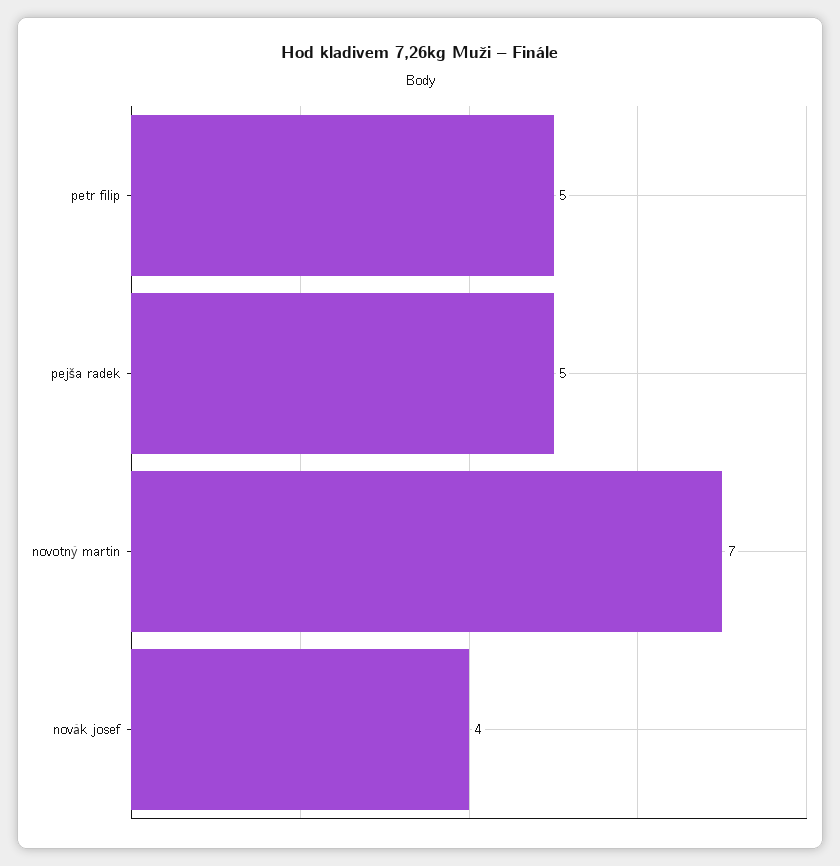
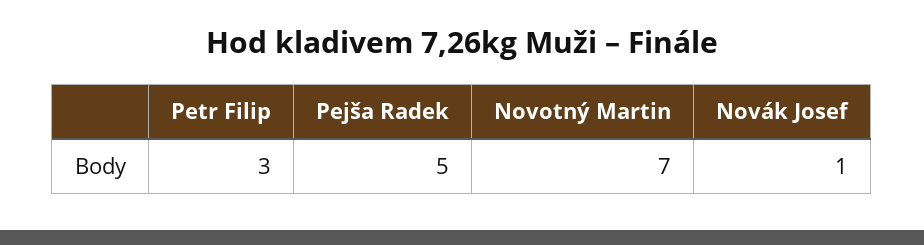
  {
-   "petr filip": 5,
+   "petr filip": 3,
    "pejša radek": 5,
    "novotný martin": 7,
-   "novák josef": 4
+   "novák josef": 1
  }

